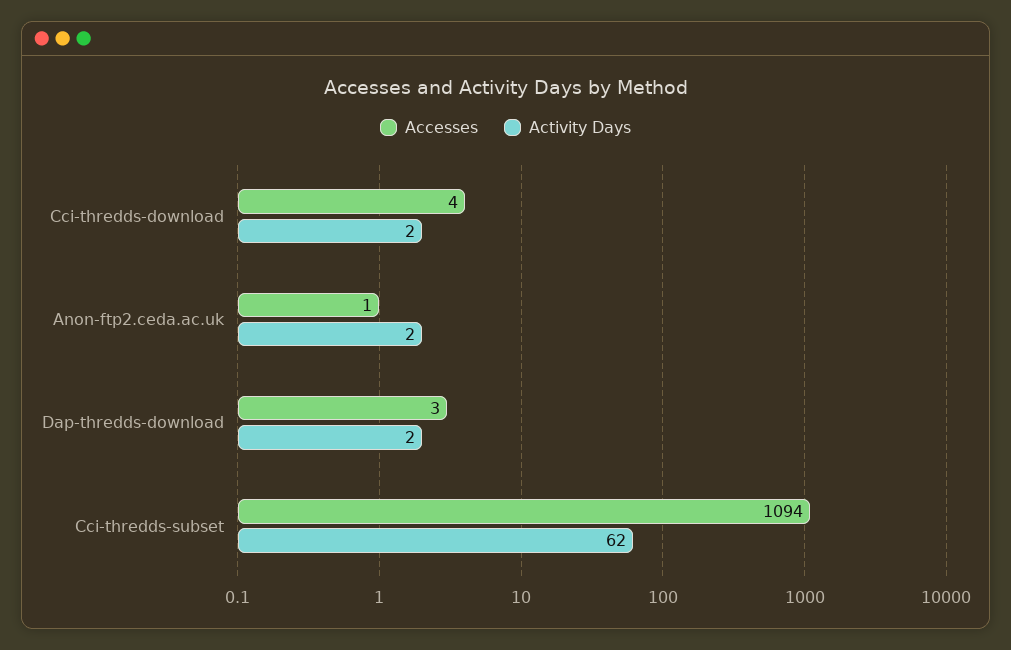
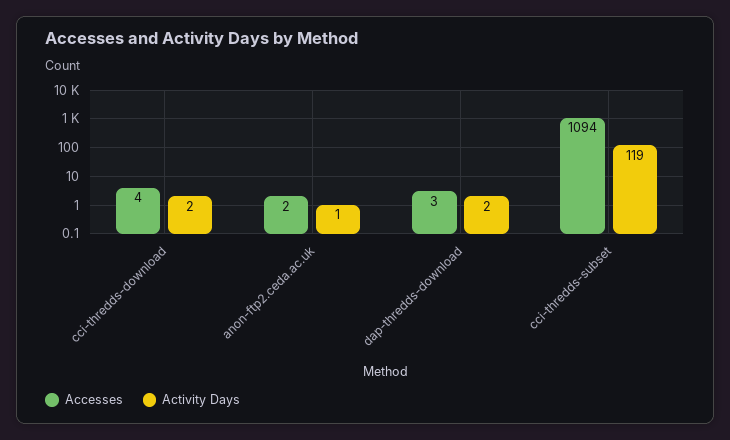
  {
    "Accesses": {
      "Cci-thredds-download": 4,
-     "Anon-ftp2.ceda.ac.uk": 1,
+     "Anon-ftp2.ceda.ac.uk": 2,
      "Dap-thredds-download": 3,
      "Cci-thredds-subset": 1094
    },
    "Activity Days": {
      "Cci-thredds-download": 2,
-     "Anon-ftp2.ceda.ac.uk": 2,
+     "Anon-ftp2.ceda.ac.uk": 1,
      "Dap-thredds-download": 2,
-     "Cci-thredds-subset": 62
+     "Cci-thredds-subset": 119
    }
  }

